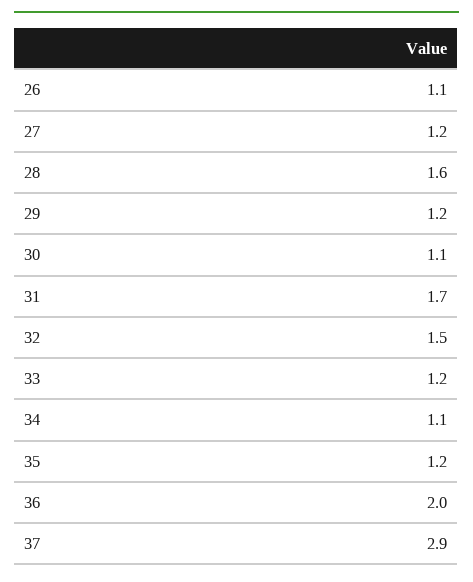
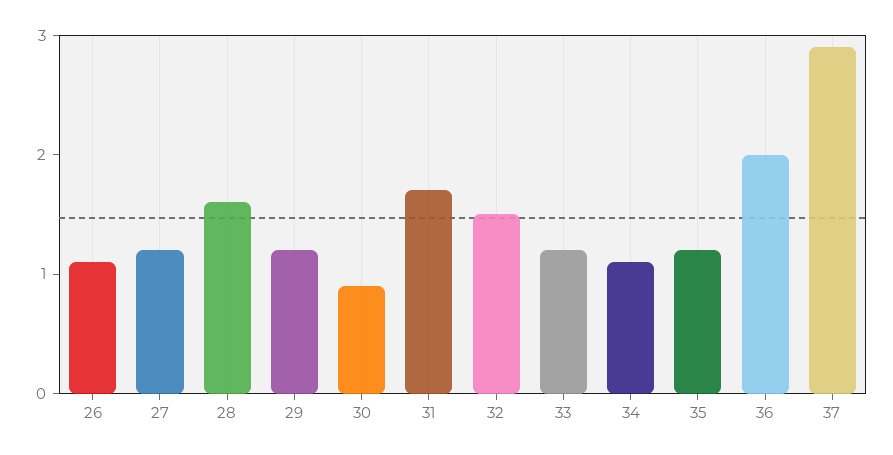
  {
    "26": 1.1,
    "27": 1.2,
    "28": 1.6,
    "29": 1.2,
-   "30": 1.1,
+   "30": 0.9,
    "31": 1.7,
    "32": 1.5,
    "33": 1.2,
    "34": 1.1,
    "35": 1.2,
    "36": 2,
    "37": 2.9
  }

